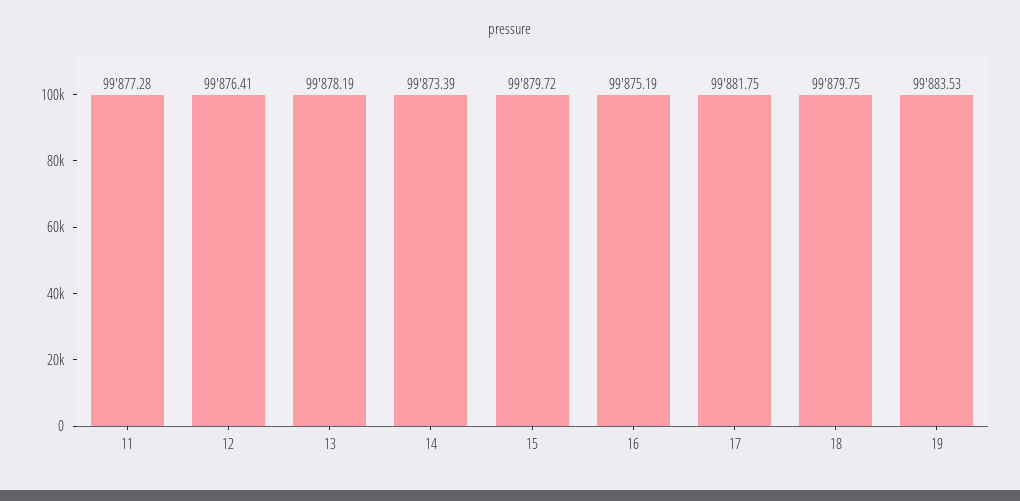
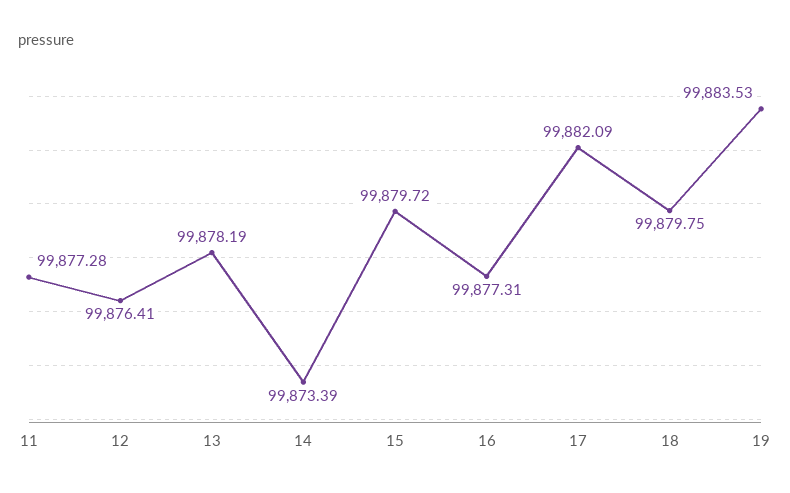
  {
    "11": 99877.28,
    "12": 99876.41,
    "13": 99878.19,
    "14": 99873.39,
    "15": 99879.72,
-   "16": 99875.19,
+   "16": 99877.31,
-   "17": 99881.75,
+   "17": 99882.09,
    "18": 99879.75,
    "19": 99883.53
  }

